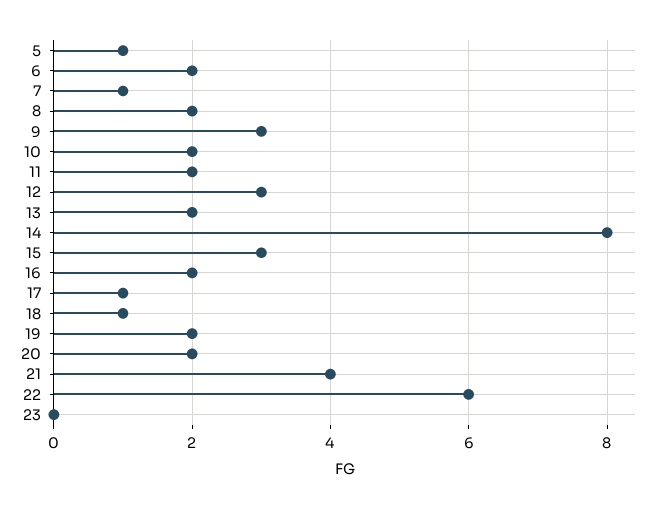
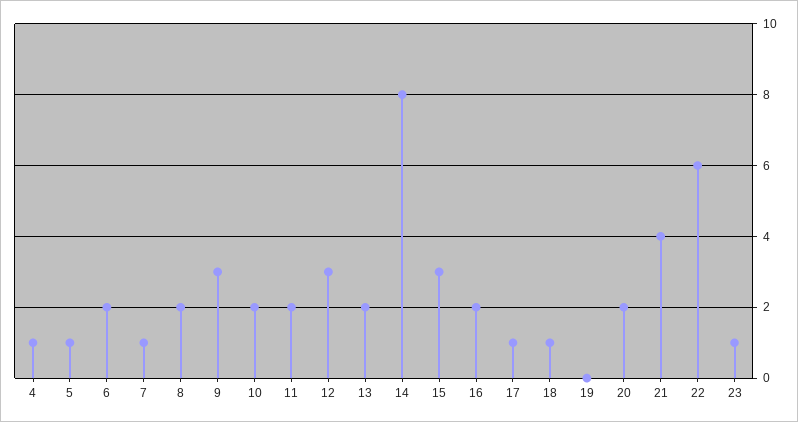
  {
    "5": 1,
    "6": 2,
    "7": 1,
    "8": 2,
    "9": 3,
    "10": 2,
    "11": 2,
    "12": 3,
    "13": 2,
    "14": 8,
    "15": 3,
    "16": 2,
    "17": 1,
    "18": 1,
-   "19": 2,
+   "19": 0,
    "20": 2,
    "21": 4,
    "22": 6,
-   "23": 0
+   "23": 1,
+   "4": 1
  }

